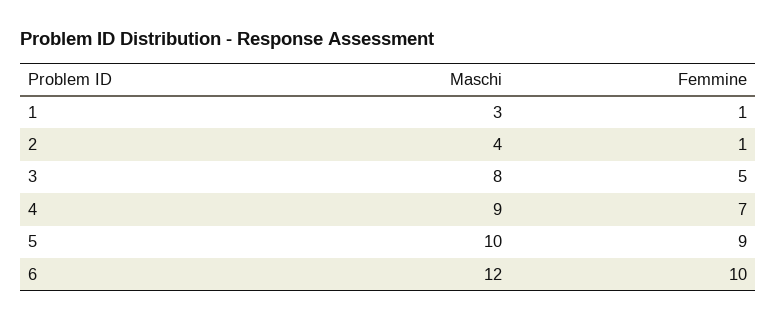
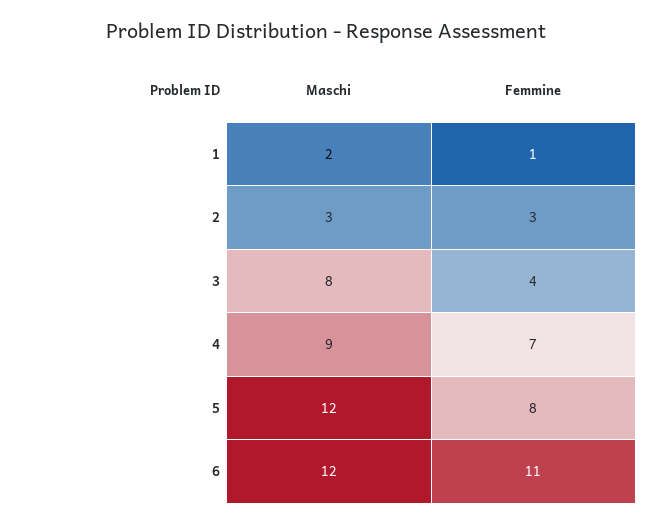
  {
    "Maschi": {
-     "1": 3,
+     "1": 2,
-     "2": 4,
+     "2": 3,
      "3": 8,
      "4": 9,
-     "5": 10,
+     "5": 12,
      "6": 12
    },
    "Femmine": {
      "1": 1,
-     "2": 1,
+     "2": 3,
-     "3": 5,
+     "3": 4,
      "4": 7,
-     "5": 9,
+     "5": 8,
-     "6": 10
+     "6": 11
    }
  }

